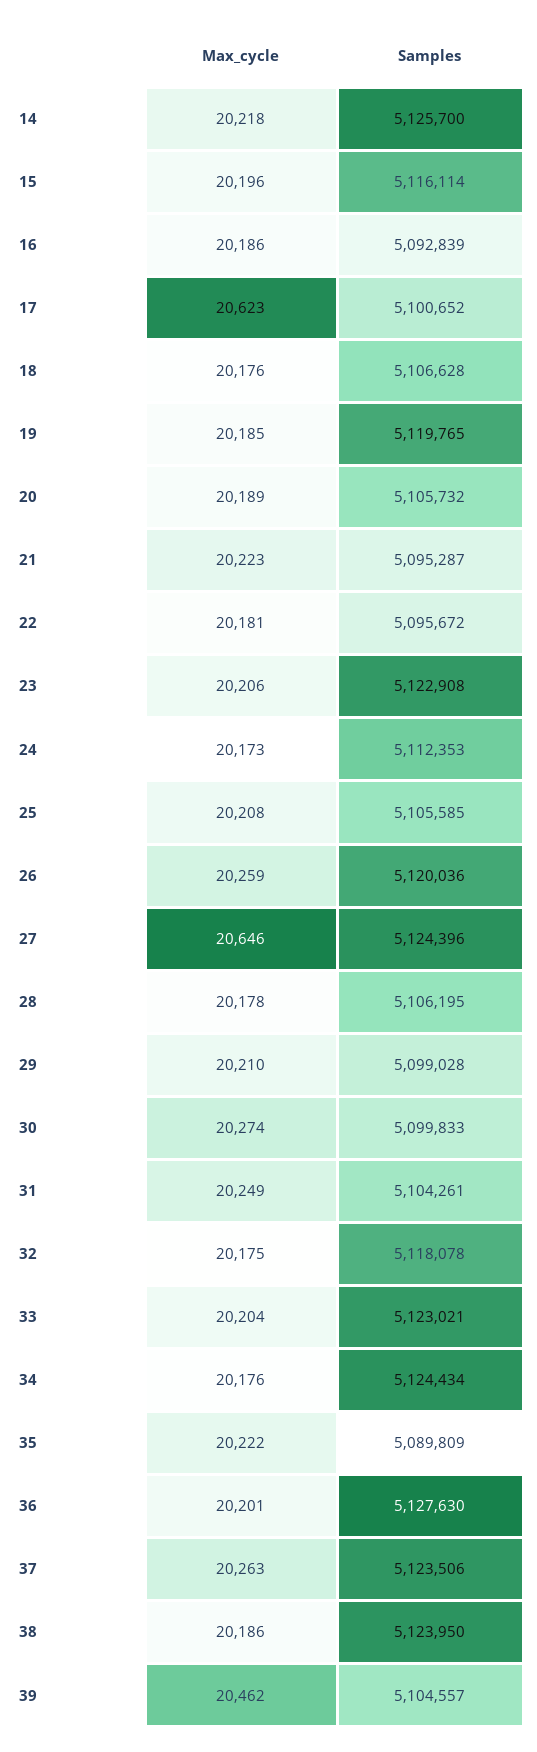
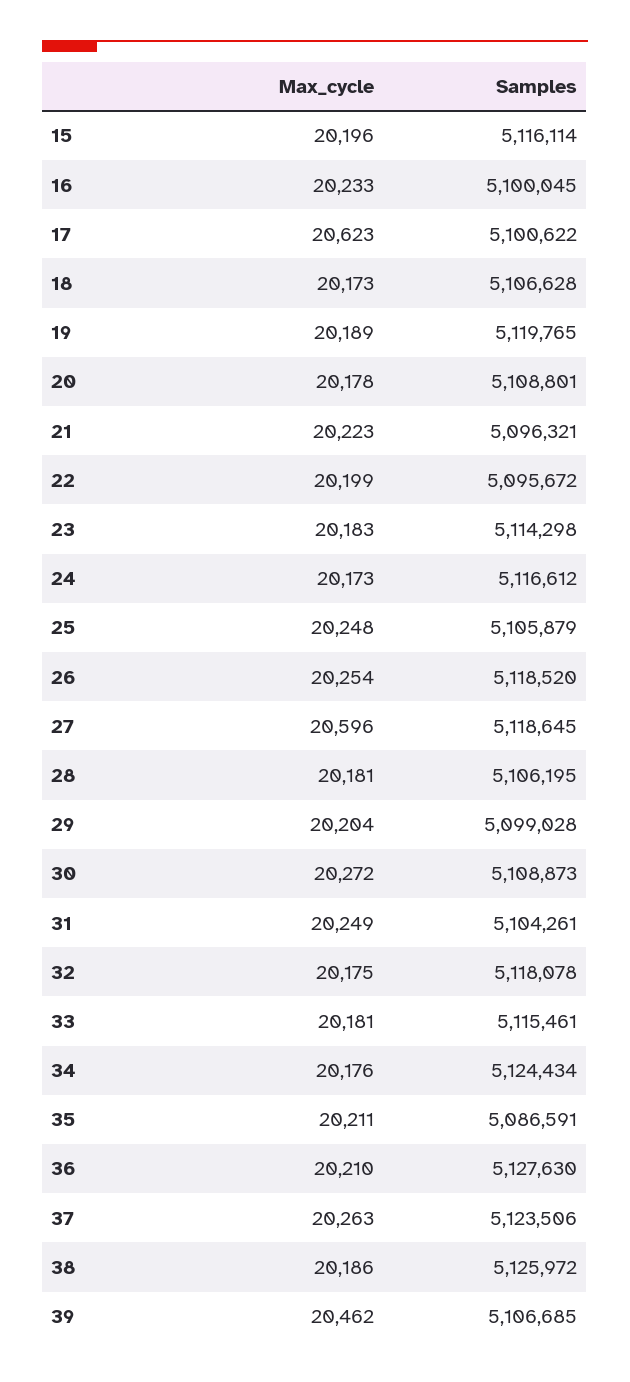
  {
    "Max_cycle": {
-     "14": 20218,
      "15": 20196,
-     "16": 20186,
+     "16": 20233,
      "17": 20623,
-     "18": 20176,
+     "18": 20173,
-     "19": 20185,
+     "19": 20189,
-     "20": 20189,
+     "20": 20178,
      "21": 20223,
-     "22": 20181,
+     "22": 20199,
-     "23": 20206,
+     "23": 20183,
      "24": 20173,
-     "25": 20208,
+     "25": 20248,
-     "26": 20259,
+     "26": 20254,
-     "27": 20646,
+     "27": 20596,
-     "28": 20178,
+     "28": 20181,
-     "29": 20210,
+     "29": 20204,
-     "30": 20274,
+     "30": 20272,
      "31": 20249,
      "32": 20175,
-     "33": 20204,
+     "33": 20181,
      "34": 20176,
-     "35": 20222,
+     "35": 20211,
-     "36": 20201,
+     "36": 20210,
      "37": 20263,
      "38": 20186,
      "39": 20462
    },
    "Samples": {
-     "14": 5125700,
      "15": 5116114,
-     "16": 5092839,
+     "16": 5100045,
-     "17": 5100652,
+     "17": 5100622,
      "18": 5106628,
      "19": 5119765,
-     "20": 5105732,
+     "20": 5108801,
-     "21": 5095287,
+     "21": 5096321,
      "22": 5095672,
-     "23": 5122908,
+     "23": 5114298,
-     "24": 5112353,
+     "24": 5116612,
-     "25": 5105585,
+     "25": 5105879,
-     "26": 5120036,
+     "26": 5118520,
-     "27": 5124396,
+     "27": 5118645,
      "28": 5106195,
      "29": 5099028,
-     "30": 5099833,
+     "30": 5108873,
      "31": 5104261,
      "32": 5118078,
-     "33": 5123021,
+     "33": 5115461,
      "34": 5124434,
-     "35": 5089809,
+     "35": 5086591,
      "36": 5127630,
      "37": 5123506,
-     "38": 5123950,
+     "38": 5125972,
-     "39": 5104557
+     "39": 5106685
    }
  }

